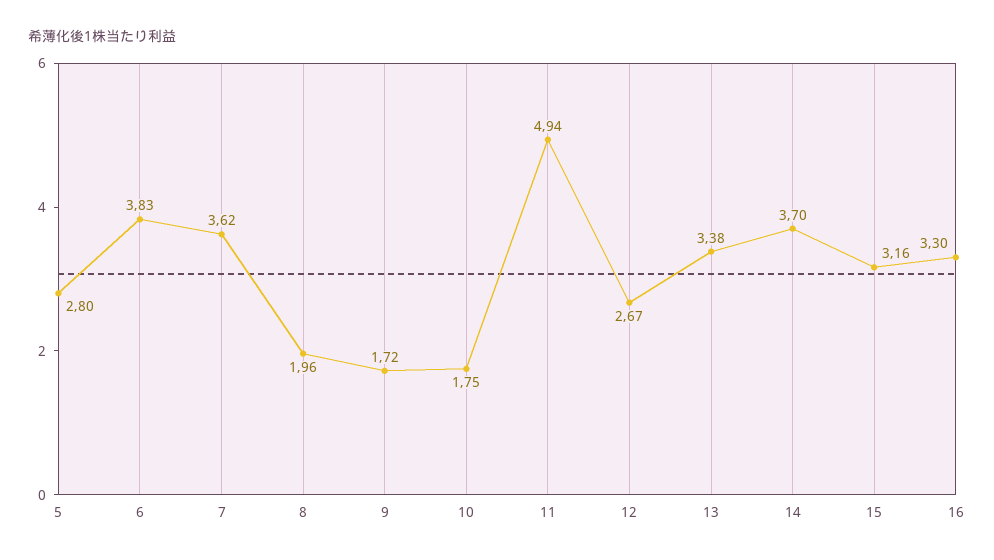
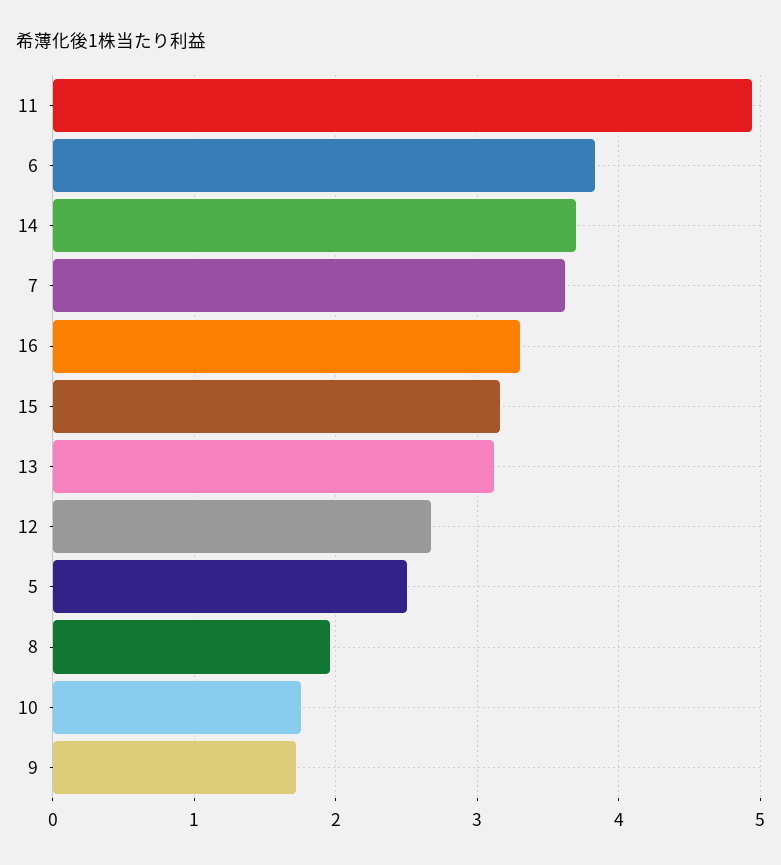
  {
-   "5": 2.8,
+   "5": 2.5,
    "6": 3.83,
    "7": 3.62,
    "8": 1.96,
    "9": 1.72,
    "10": 1.75,
    "11": 4.94,
    "12": 2.67,
-   "13": 3.38,
+   "13": 3.1,
    "14": 3.7,
    "15": 3.16,
    "16": 3.3
  }

